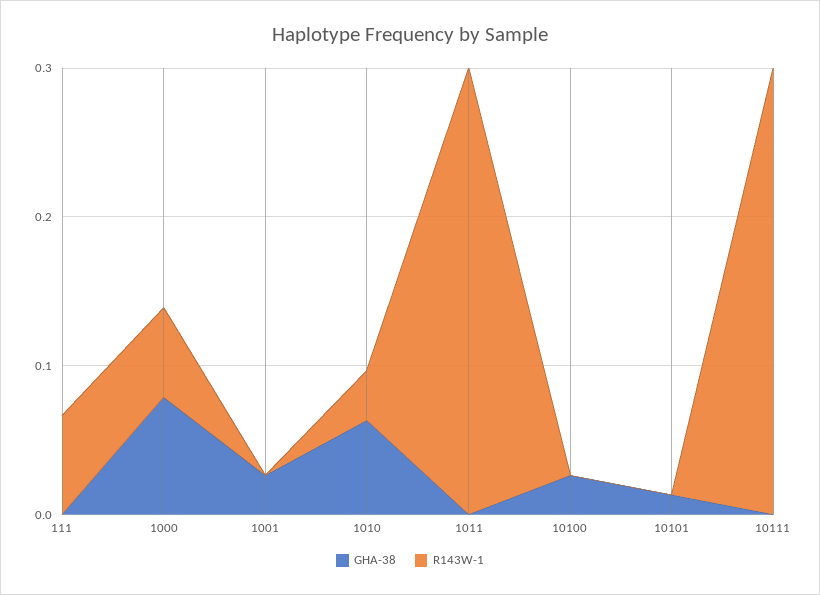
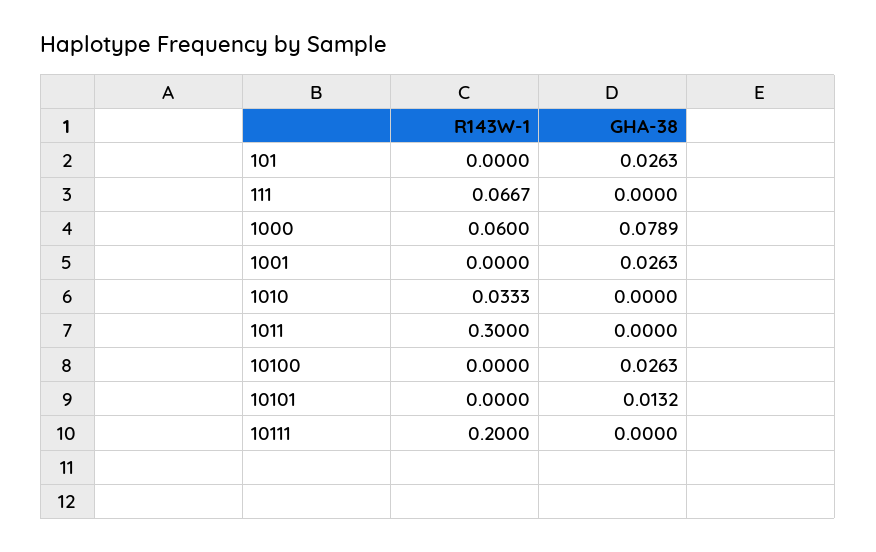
  {
    "GHA-38": {
      "111": 0,
      "1000": 0.0789,
      "1001": 0.0263,
-     "1010": 0.06,
+     "1010": 0,
      "1011": 0,
      "10100": 0.0263,
      "10101": 0.0132,
-     "10111": 0
+     "10111": 0,
+     "101": 0.0263
    },
    "R143W-1": {
      "111": 0.0667,
      "1000": 0.06,
      "1001": 0,
      "1010": 0.0333,
      "1011": 0.3,
      "10100": 0,
      "10101": 0,
-     "10111": 0.3
+     "10111": 0.2,
+     "101": 0
    }
  }

